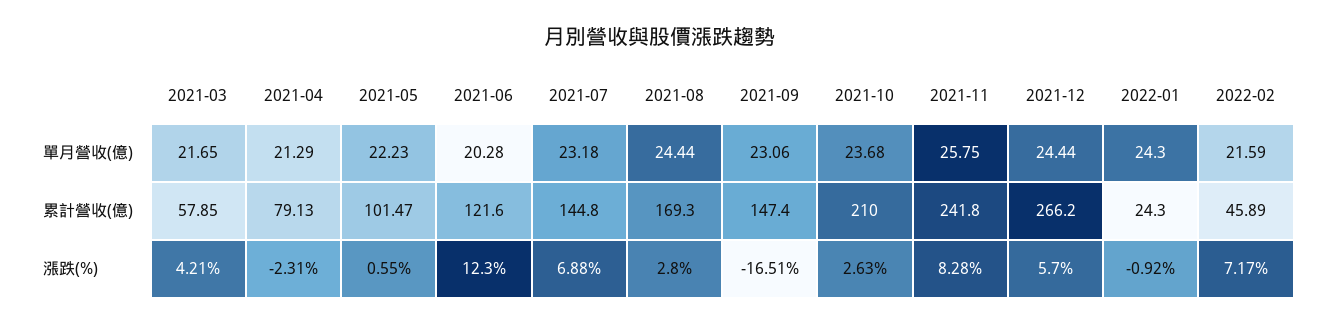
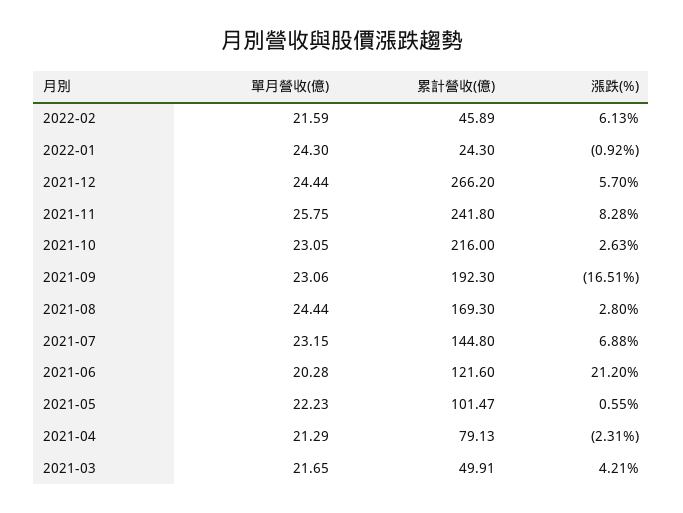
  {
    "2021-03": {
      "單月營收(億)": 21.65,
-     "累計營收(億)": 57.85,
+     "累計營收(億)": 49.91,
      "漲跌(%)": 4.21
    },
    "2021-04": {
      "單月營收(億)": 21.29,
      "累計營收(億)": 79.13,
      "漲跌(%)": -2.31
    },
    "2021-05": {
      "單月營收(億)": 22.23,
      "累計營收(億)": 101.47,
      "漲跌(%)": 0.55
    },
    "2021-06": {
      "單月營收(億)": 20.28,
      "累計營收(億)": 121.6,
-     "漲跌(%)": 12.3
+     "漲跌(%)": 21.2
    },
    "2021-07": {
-     "單月營收(億)": 23.18,
+     "單月營收(億)": 23.15,
      "累計營收(億)": 144.8,
      "漲跌(%)": 6.88
    },
    "2021-08": {
      "單月營收(億)": 24.44,
      "累計營收(億)": 169.3,
      "漲跌(%)": 2.8
    },
    "2021-09": {
      "單月營收(億)": 23.06,
-     "累計營收(億)": 147.4,
+     "累計營收(億)": 192.3,
      "漲跌(%)": -16.51
    },
    "2021-10": {
-     "單月營收(億)": 23.68,
+     "單月營收(億)": 23.05,
-     "累計營收(億)": 210,
+     "累計營收(億)": 216,
      "漲跌(%)": 2.63
    },
    "2021-11": {
      "單月營收(億)": 25.75,
      "累計營收(億)": 241.8,
      "漲跌(%)": 8.28
    },
    "2021-12": {
      "單月營收(億)": 24.44,
      "累計營收(億)": 266.2,
      "漲跌(%)": 5.7
    },
    "2022-01": {
      "單月營收(億)": 24.3,
      "累計營收(億)": 24.3,
      "漲跌(%)": -0.92
    },
    "2022-02": {
      "單月營收(億)": 21.59,
      "累計營收(億)": 45.89,
-     "漲跌(%)": 7.17
+     "漲跌(%)": 6.13
    }
  }

